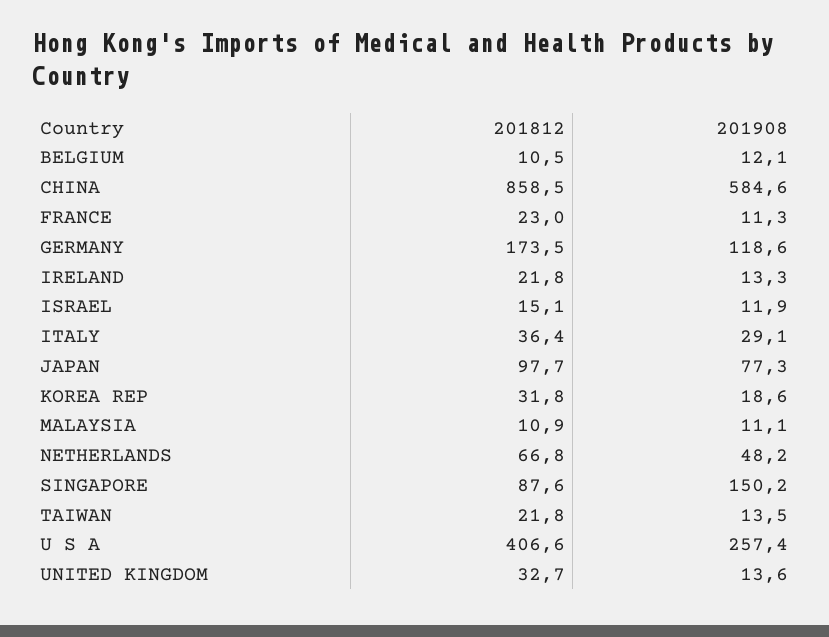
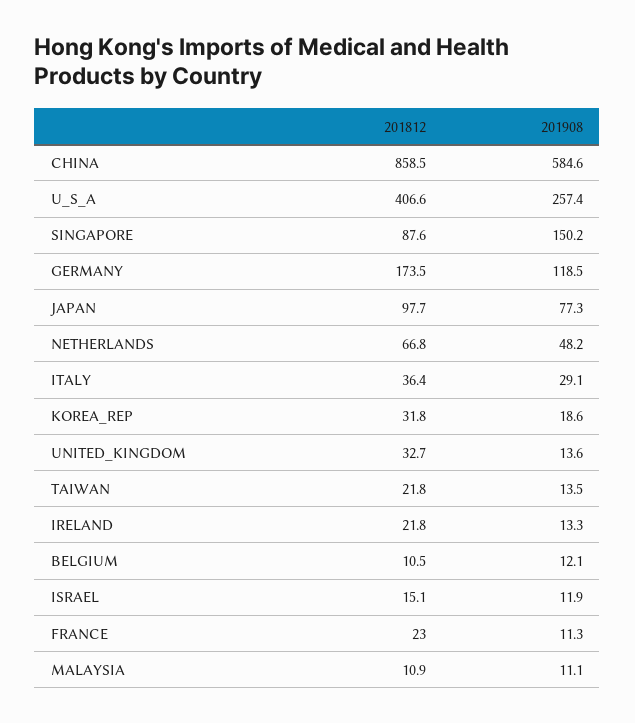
  {
    "201812": {
      "BELGIUM": 10.5,
      "CHINA": 858.5,
      "FRANCE": 23,
      "GERMANY": 173.5,
      "IRELAND": 21.8,
      "ISRAEL": 15.1,
      "ITALY": 36.4,
      "JAPAN": 97.7,
      "KOREA REP": 31.8,
      "MALAYSIA": 10.9,
      "NETHERLANDS": 66.8,
      "SINGAPORE": 87.6,
      "TAIWAN": 21.8,
      "U S A": 406.6,
      "UNITED KINGDOM": 32.7
    },
    "201908": {
      "BELGIUM": 12.1,
      "CHINA": 584.6,
      "FRANCE": 11.3,
-     "GERMANY": 118.6,
+     "GERMANY": 118.5,
      "IRELAND": 13.3,
      "ISRAEL": 11.9,
      "ITALY": 29.1,
      "JAPAN": 77.3,
      "KOREA REP": 18.6,
      "MALAYSIA": 11.1,
      "NETHERLANDS": 48.2,
      "SINGAPORE": 150.2,
      "TAIWAN": 13.5,
      "U S A": 257.4,
      "UNITED KINGDOM": 13.6
    }
  }

